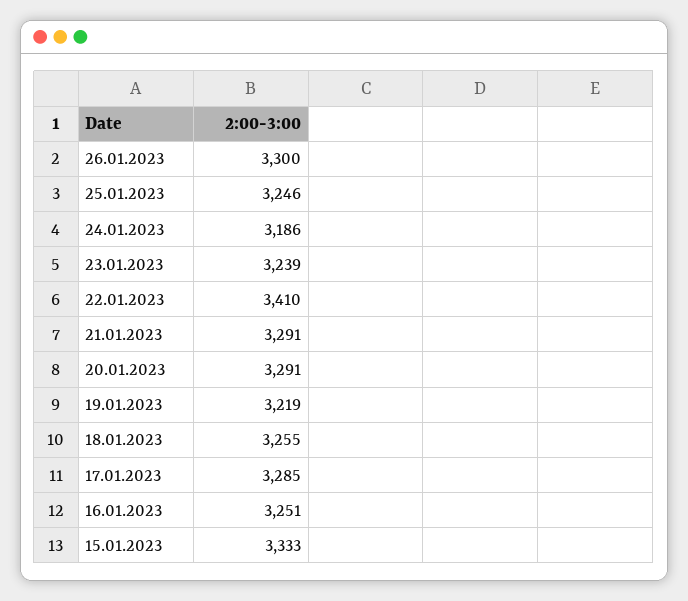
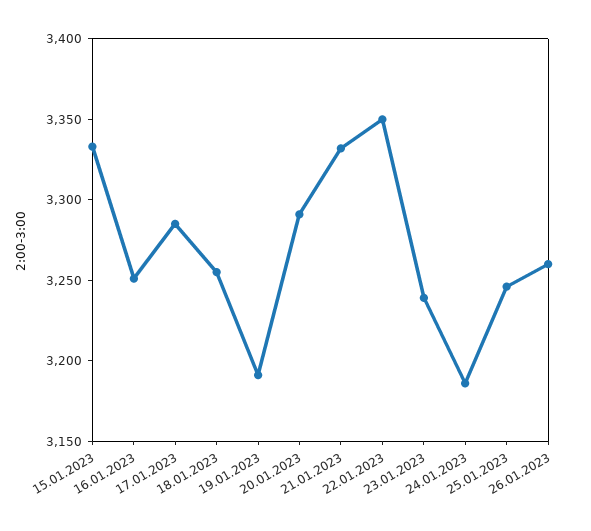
  {
-   "26.01.2023": 3300,
+   "26.01.2023": 3260,
    "25.01.2023": 3246,
    "24.01.2023": 3186,
    "23.01.2023": 3239,
-   "22.01.2023": 3410,
+   "22.01.2023": 3350,
-   "21.01.2023": 3291,
+   "21.01.2023": 3330,
    "20.01.2023": 3291,
-   "19.01.2023": 3219,
+   "19.01.2023": 3190,
    "18.01.2023": 3255,
    "17.01.2023": 3285,
    "16.01.2023": 3251,
    "15.01.2023": 3333
  }

